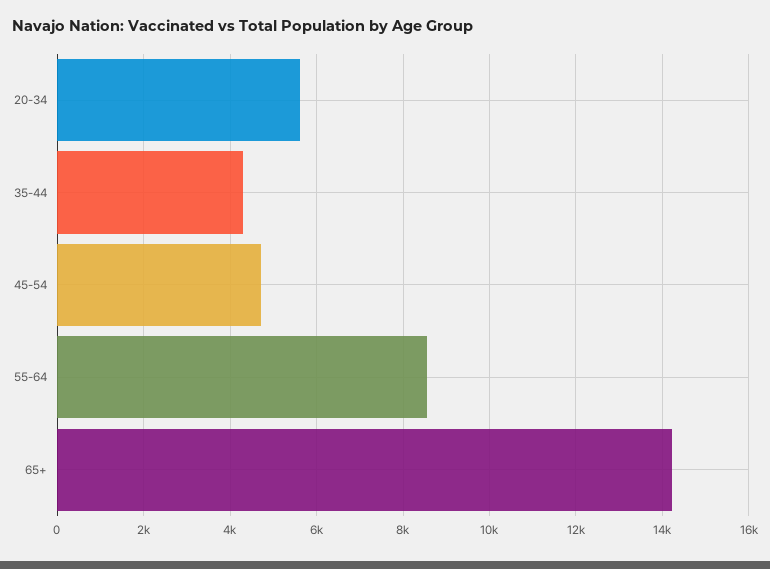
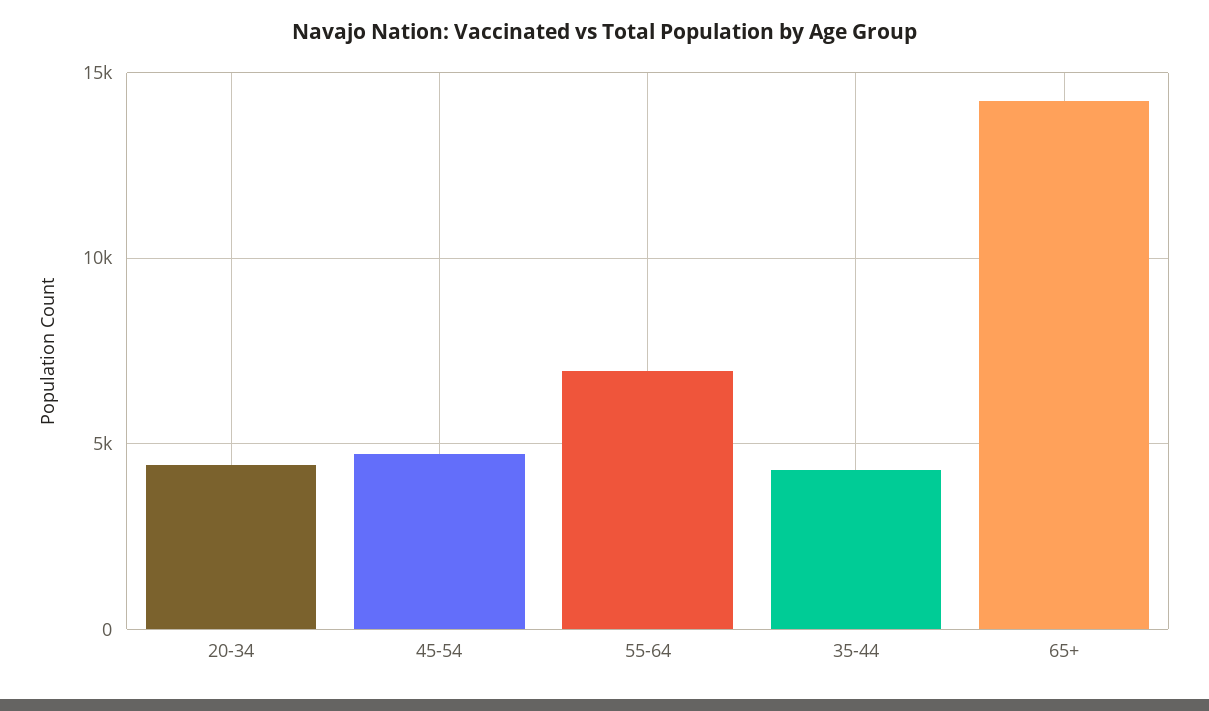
  {
-   "20-34": 5600,
+   "20-34": 4500,
    "35-44": 4200,
    "45-54": 4800,
-   "55-64": 8600,
+   "55-64": 7000,
    "65+": 14200
  }

